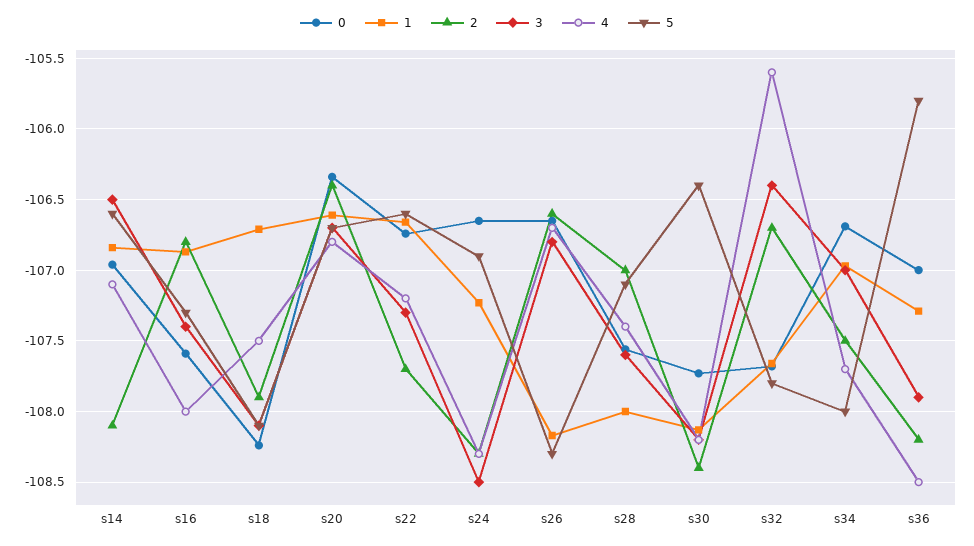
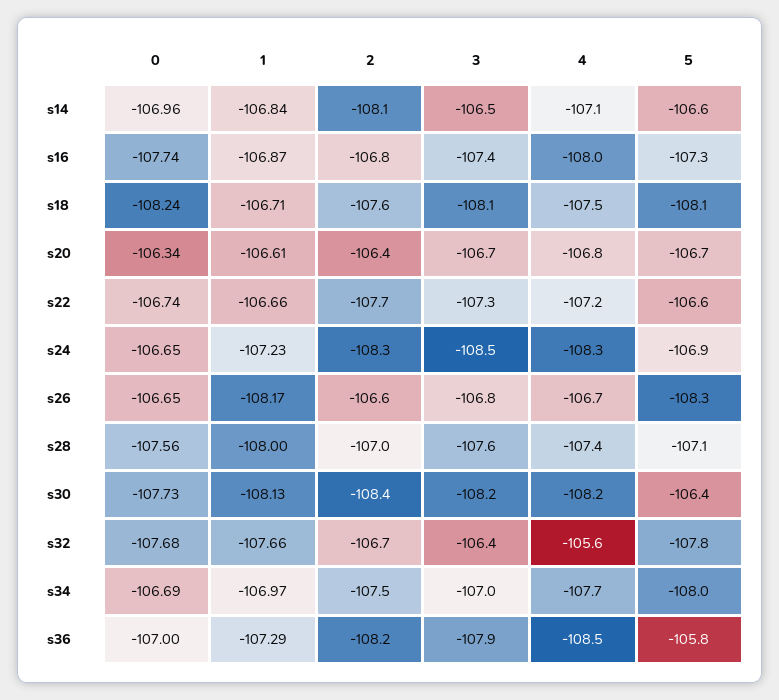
  {
    "0": {
      "s14": -106.96,
-     "s16": -107.6,
+     "s16": -107.74,
      "s18": -108.24,
      "s20": -106.34,
      "s22": -106.74,
      "s24": -106.65,
      "s26": -106.65,
      "s28": -107.56,
      "s30": -107.73,
      "s32": -107.68,
      "s34": -106.69,
      "s36": -107
    },
    "1": {
      "s14": -106.84,
      "s16": -106.87,
      "s18": -106.71,
      "s20": -106.61,
      "s22": -106.66,
      "s24": -107.23,
      "s26": -108.17,
      "s28": -108,
      "s30": -108.13,
      "s32": -107.66,
      "s34": -106.97,
      "s36": -107.29
    },
    "2": {
      "s14": -108.1,
      "s16": -106.8,
-     "s18": -107.9,
+     "s18": -107.6,
      "s20": -106.4,
      "s22": -107.7,
      "s24": -108.3,
      "s26": -106.6,
      "s28": -107,
      "s30": -108.4,
      "s32": -106.7,
      "s34": -107.5,
      "s36": -108.2
    },
    "3": {
      "s14": -106.5,
      "s16": -107.4,
      "s18": -108.1,
      "s20": -106.7,
      "s22": -107.3,
      "s24": -108.5,
      "s26": -106.8,
      "s28": -107.6,
      "s30": -108.2,
      "s32": -106.4,
      "s34": -107,
      "s36": -107.9
    },
    "4": {
      "s14": -107.1,
      "s16": -108,
      "s18": -107.5,
      "s20": -106.8,
      "s22": -107.2,
      "s24": -108.3,
      "s26": -106.7,
      "s28": -107.4,
      "s30": -108.2,
      "s32": -105.6,
      "s34": -107.7,
      "s36": -108.5
    },
    "5": {
      "s14": -106.6,
      "s16": -107.3,
      "s18": -108.1,
      "s20": -106.7,
      "s22": -106.6,
      "s24": -106.9,
      "s26": -108.3,
      "s28": -107.1,
      "s30": -106.4,
      "s32": -107.8,
      "s34": -108,
      "s36": -105.8
    }
  }

